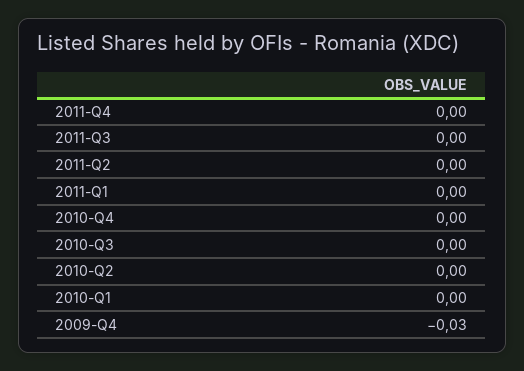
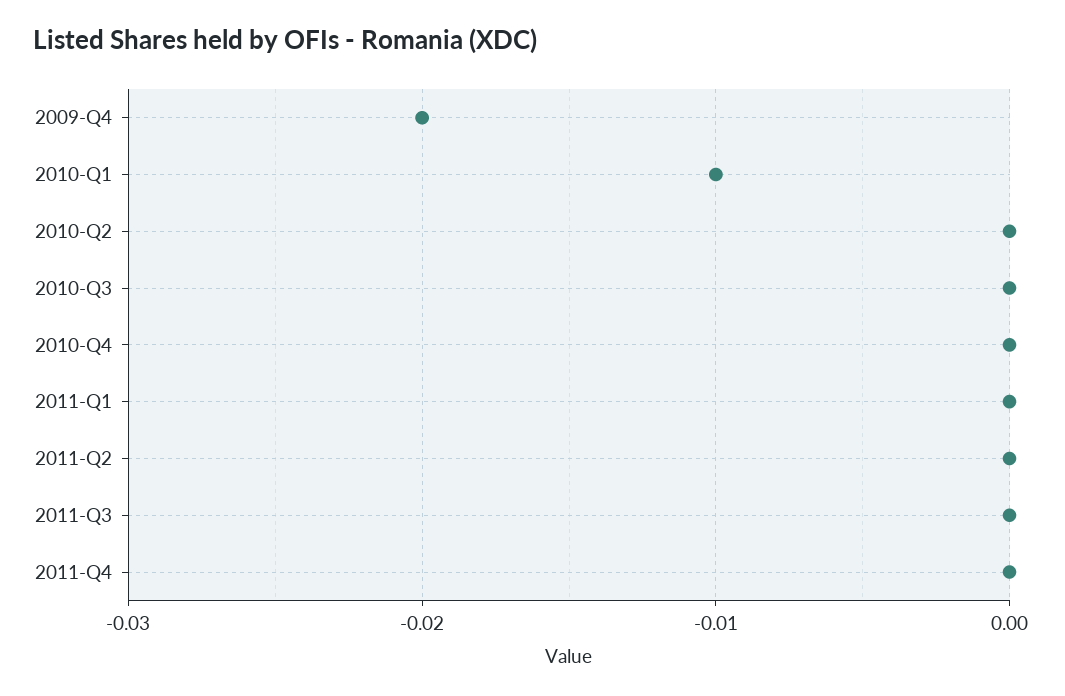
  {
    "2011-Q4": 0,
    "2011-Q3": 0,
    "2011-Q2": 0,
    "2011-Q1": 0,
    "2010-Q4": 0,
    "2010-Q3": 0,
    "2010-Q2": 0,
-   "2010-Q1": 0,
+   "2010-Q1": -0.01,
-   "2009-Q4": -0.03
+   "2009-Q4": -0.02
  }

